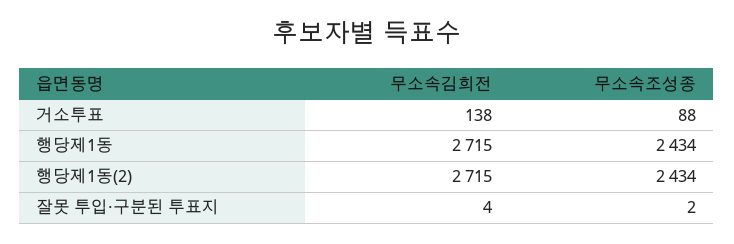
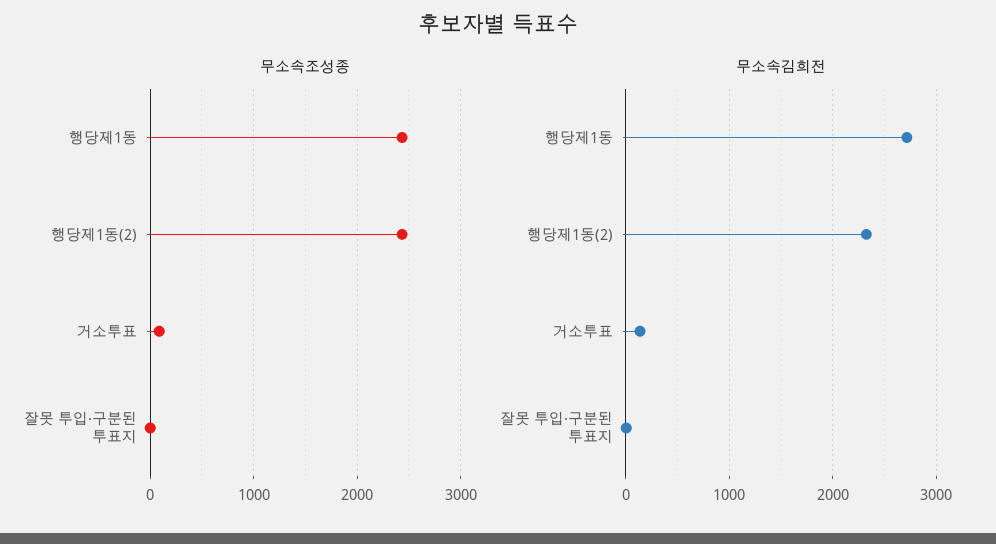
  {
    "무소속김희전": {
      "거소투표": 138,
      "행당제1동": 2715,
-     "행당제1동(2)": 2715,
+     "행당제1동(2)": 2300,
      "잘못 투입·구분된 투표지": 4
    },
    "무소속조성종": {
      "거소투표": 88,
      "행당제1동": 2434,
      "행당제1동(2)": 2434,
      "잘못 투입·구분된 투표지": 2
    }
  }

